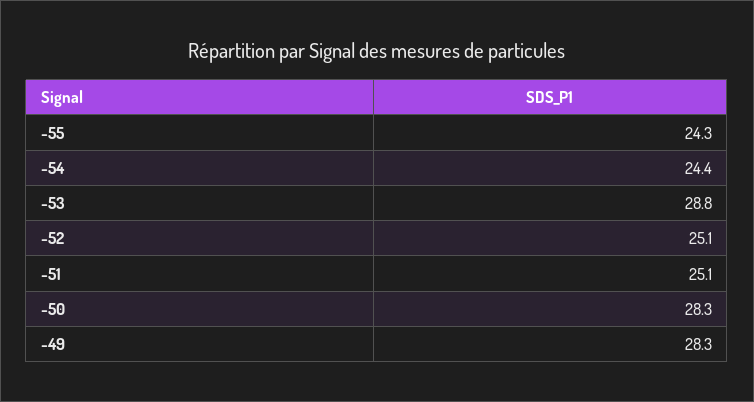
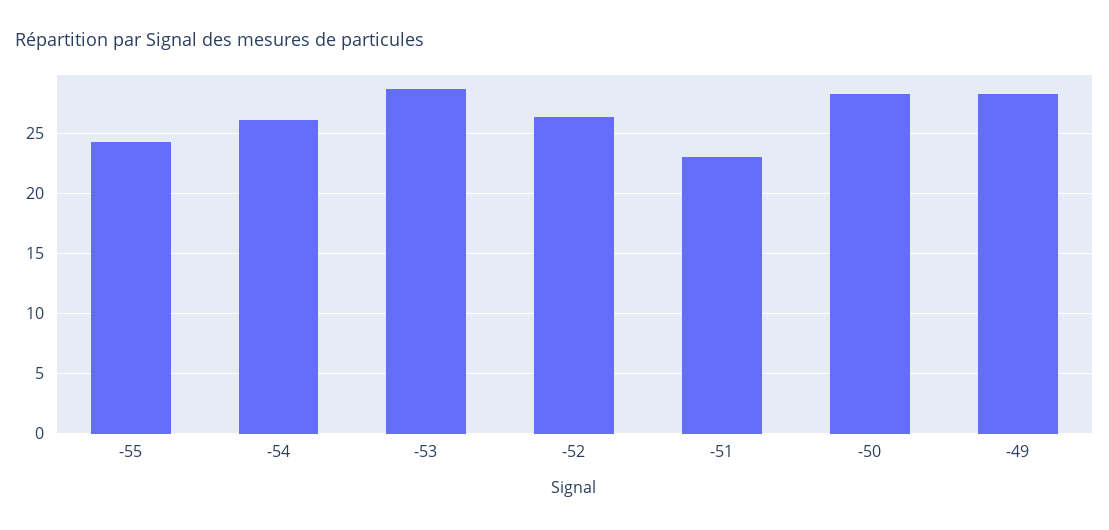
  {
    "-55": 24.3,
-   "-54": 24.4,
+   "-54": 26,
    "-53": 28.8,
-   "-52": 25.1,
+   "-52": 26.5,
-   "-51": 25.1,
+   "-51": 23,
    "-50": 28.3,
    "-49": 28.3
  }

